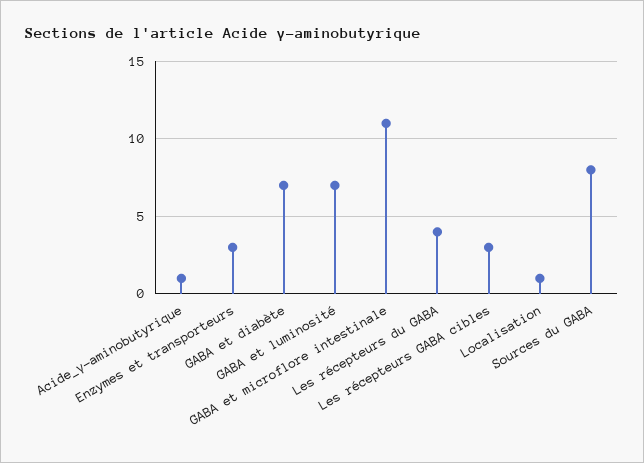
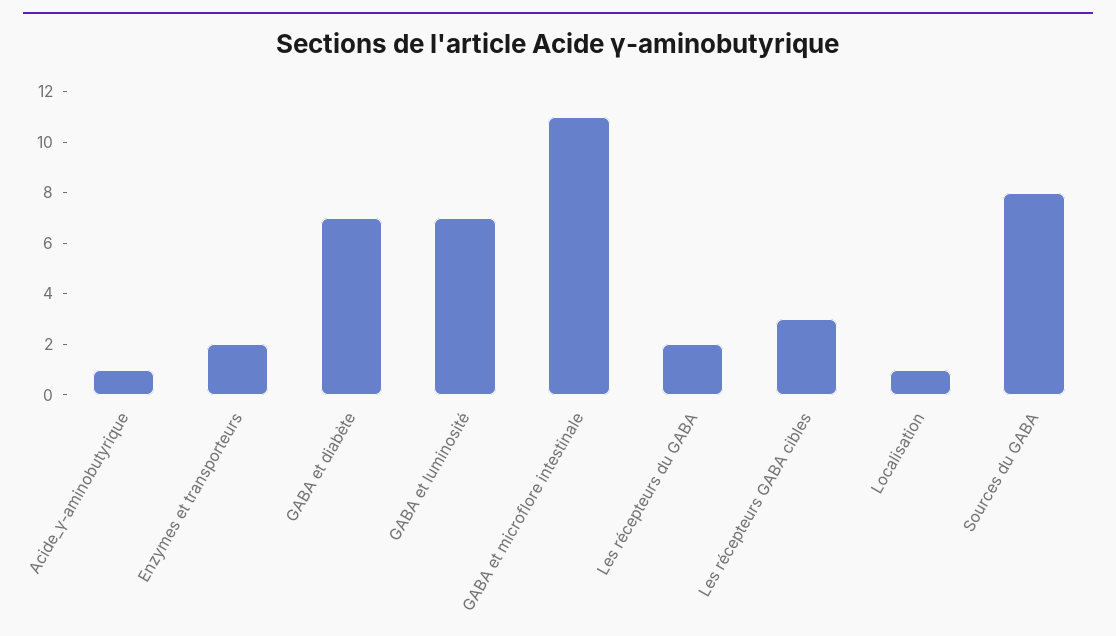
  {
    "Acide_γ-aminobutyrique": 1,
-   "Enzymes et transporteurs": 3,
+   "Enzymes et transporteurs": 2,
    "GABA et diabète": 7,
    "GABA et luminosité": 7,
    "GABA et microflore intestinale": 11,
-   "Les récepteurs du GABA": 4,
+   "Les récepteurs du GABA": 2,
    "Les récepteurs GABA cibles": 3,
    "Localisation": 1,
    "Sources du GABA": 8
  }

